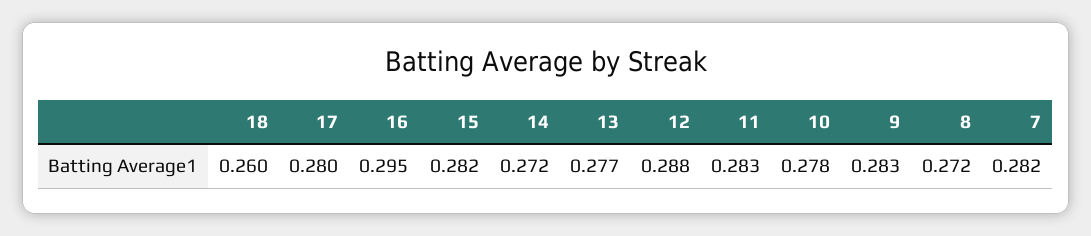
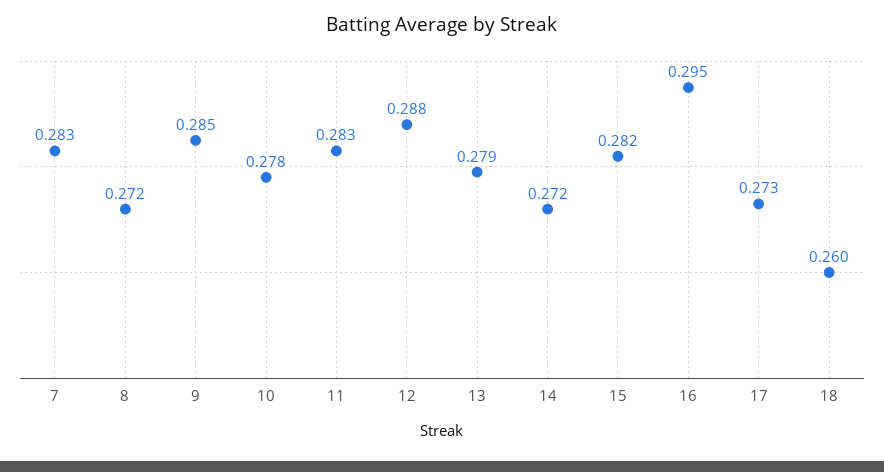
  {
    "18": 0.26,
-   "17": 0.28,
+   "17": 0.273,
    "16": 0.295,
    "15": 0.282,
    "14": 0.272,
-   "13": 0.277,
+   "13": 0.279,
    "12": 0.288,
    "11": 0.283,
    "10": 0.278,
-   "9": 0.283,
+   "9": 0.285,
    "8": 0.272,
-   "7": 0.282
+   "7": 0.283
  }

